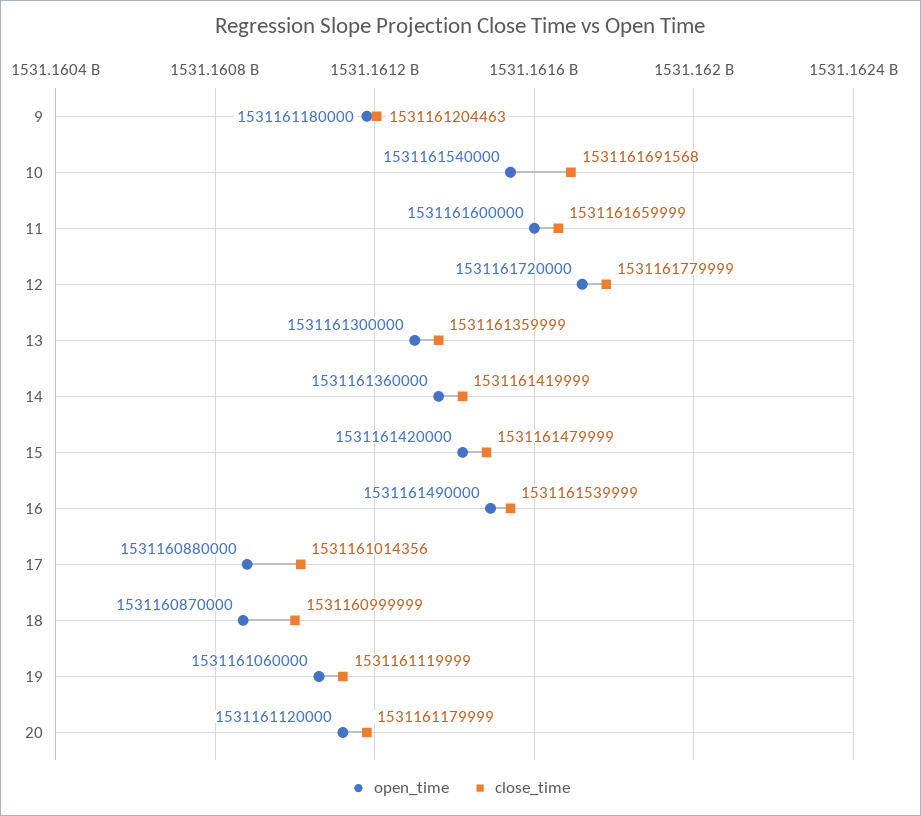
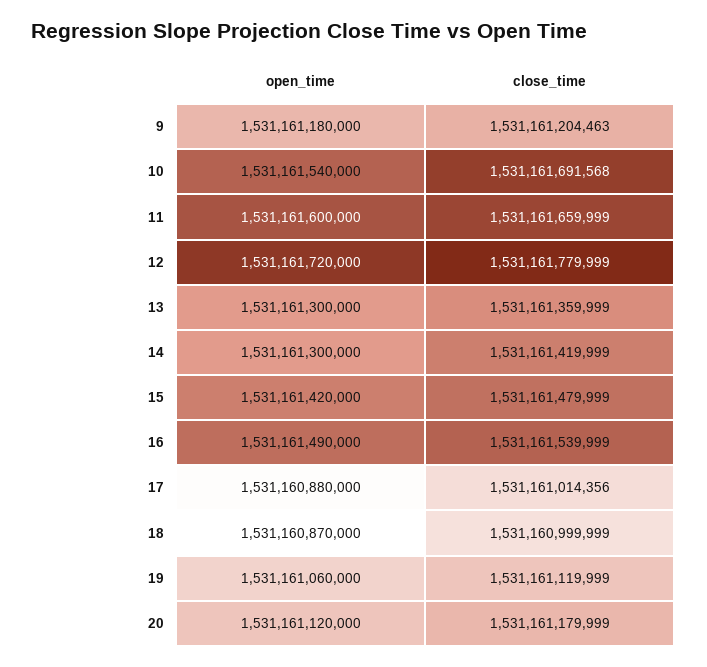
  {
    "open_time": {
      "9": 1531161180000,
      "10": 1531161540000,
      "11": 1531161600000,
      "12": 1531161720000,
      "13": 1531161300000,
-     "14": 1531161360000,
+     "14": 1531161300000,
      "15": 1531161420000,
      "16": 1531161490000,
      "17": 1531160880000,
      "18": 1531160870000,
      "19": 1531161060000,
      "20": 1531161120000
    },
    "close_time": {
      "9": 1531161204463,
      "10": 1531161691568,
      "11": 1531161659999,
      "12": 1531161779999,
      "13": 1531161359999,
      "14": 1531161419999,
      "15": 1531161479999,
      "16": 1531161539999,
      "17": 1531161014356,
      "18": 1531160999999,
      "19": 1531161119999,
      "20": 1531161179999
    }
  }

